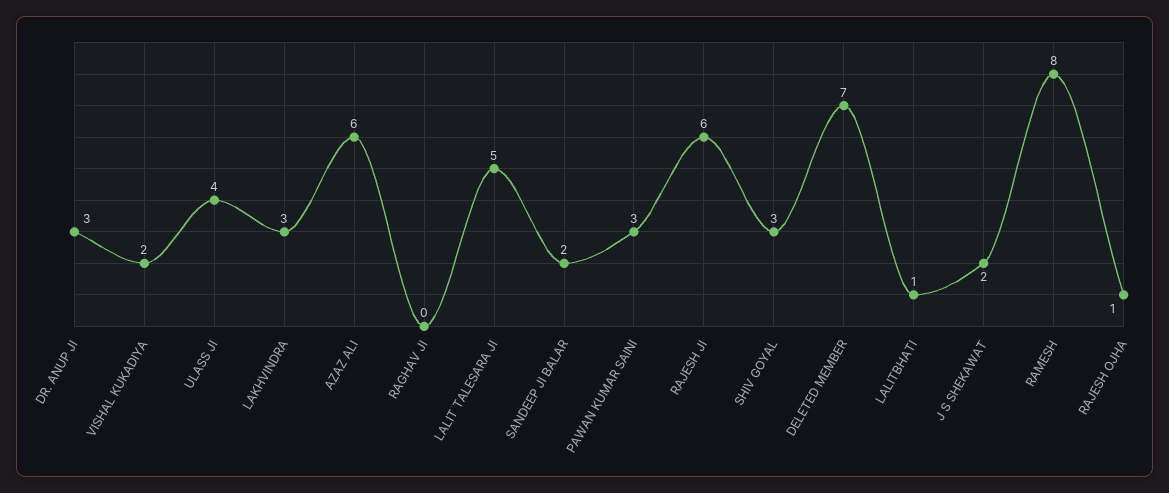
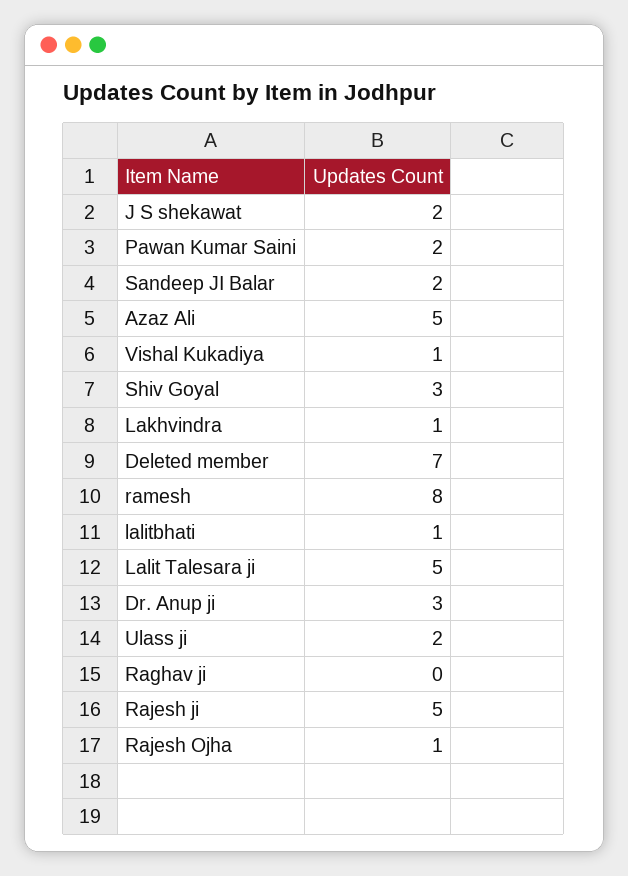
  {
    "DR. ANUP JI": 3,
-   "VISHAL KUKADIYA": 2,
+   "VISHAL KUKADIYA": 1,
-   "ULASS JI": 4,
+   "ULASS JI": 2,
-   "LAKHVINDRA": 3,
+   "LAKHVINDRA": 1,
-   "AZAZ ALI": 6,
+   "AZAZ ALI": 5,
    "RAGHAV JI": 0,
    "LALIT TALESARA JI": 5,
    "SANDEEP JI BALAR": 2,
-   "PAWAN KUMAR SAINI": 3,
+   "PAWAN KUMAR SAINI": 2,
-   "RAJESH JI": 6,
+   "RAJESH JI": 5,
    "SHIV GOYAL": 3,
    "DELETED MEMBER": 7,
    "LALITBHATI": 1,
    "J S SHEKAWAT": 2,
    "RAMESH": 8,
    "RAJESH OJHA": 1
  }

